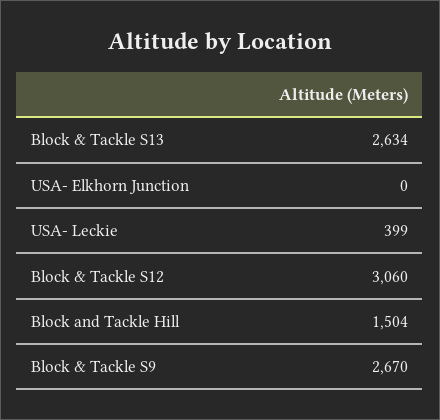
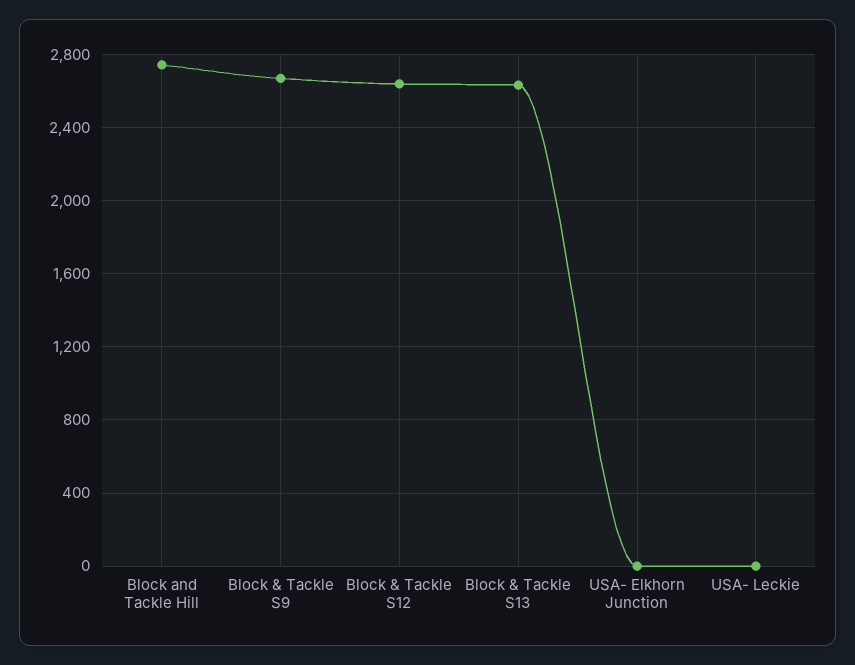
  {
    "Block & Tackle S13": 2634,
    "USA- Elkhorn Junction": 0,
-   "USA- Leckie": 399,
+   "USA- Leckie": 0,
-   "Block & Tackle S12": 3060,
+   "Block & Tackle S12": 2650,
-   "Block and Tackle Hill": 1504,
+   "Block and Tackle Hill": 2750,
    "Block & Tackle S9": 2670
  }

